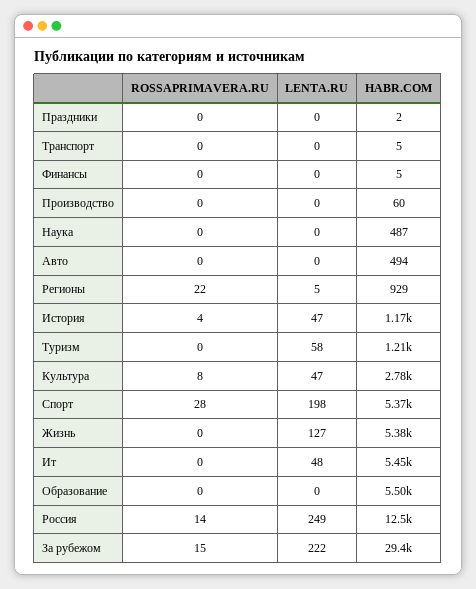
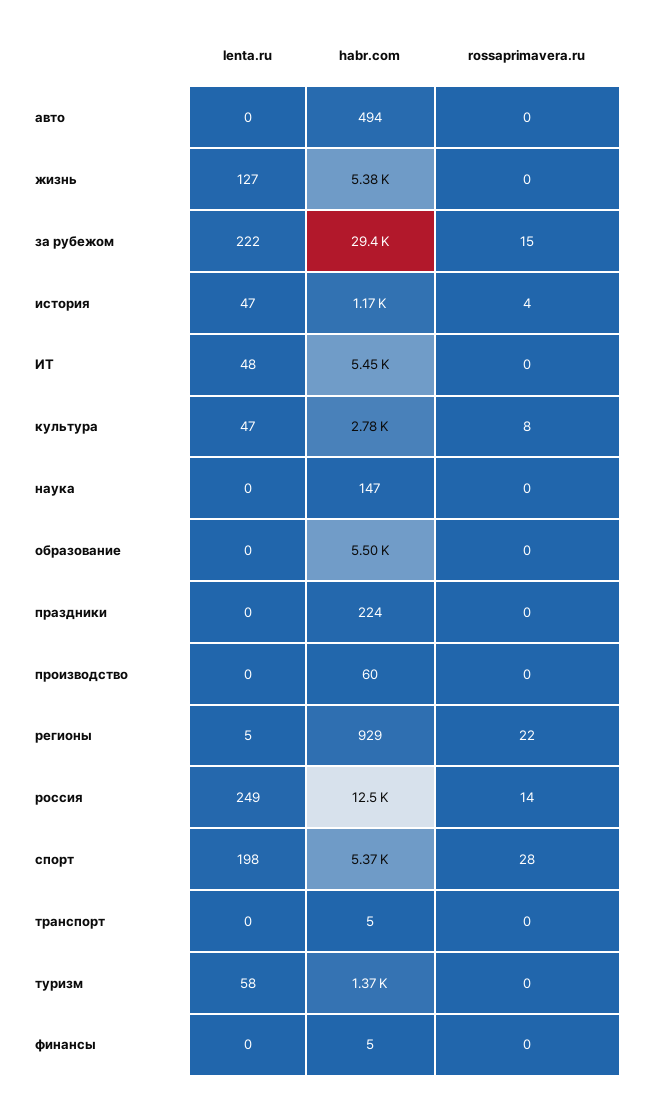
  {
    "ROSSAPRIMAVERA.RU": {
      "Праздники": 0,
      "Транспорт": 0,
      "Финансы": 0,
      "Производство": 0,
      "Наука": 0,
      "Авто": 0,
      "Регионы": 22,
      "История": 4,
      "Туризм": 0,
      "Культура": 8,
      "Спорт": 28,
      "Жизнь": 0,
      "Ит": 0,
      "Образование": 0,
      "Россия": 14,
      "За рубежом": 15
    },
    "LENTA.RU": {
      "Праздники": 0,
      "Транспорт": 0,
      "Финансы": 0,
      "Производство": 0,
      "Наука": 0,
      "Авто": 0,
      "Регионы": 5,
      "История": 47,
      "Туризм": 58,
      "Культура": 47,
      "Спорт": 198,
      "Жизнь": 127,
      "Ит": 48,
      "Образование": 0,
      "Россия": 249,
      "За рубежом": 222
    },
    "HABR.COM": {
-     "Праздники": 2,
+     "Праздники": 224,
      "Транспорт": 5,
      "Финансы": 5,
      "Производство": 60,
-     "Наука": 487,
+     "Наука": 147,
      "Авто": 494,
      "Регионы": 929,
      "История": 1170,
-     "Туризм": 1210,
+     "Туризм": 1370,
      "Культура": 2780,
      "Спорт": 5370,
      "Жизнь": 5380,
      "Ит": 5450,
      "Образование": 5500,
      "Россия": 12500,
      "За рубежом": 29400
    }
  }

